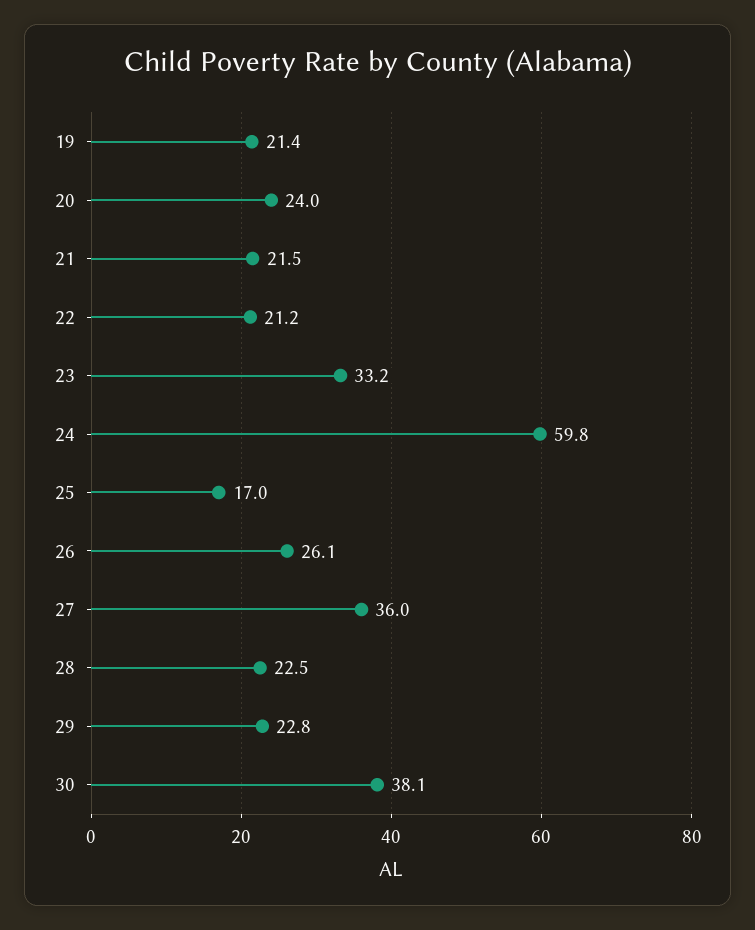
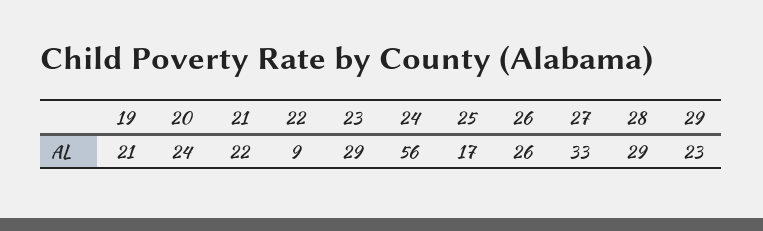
  {
    "19": 21.4,
    "20": 24,
    "21": 21.5,
-   "22": 21.2,
+   "22": 9,
-   "23": 33.2,
+   "23": 29,
-   "24": 59.8,
+   "24": 56,
    "25": 17,
    "26": 26.1,
-   "27": 36,
+   "27": 33,
-   "28": 22.5,
+   "28": 29,
-   "29": 22.8,
+   "29": 22.8
-   "30": 38.1
  }

